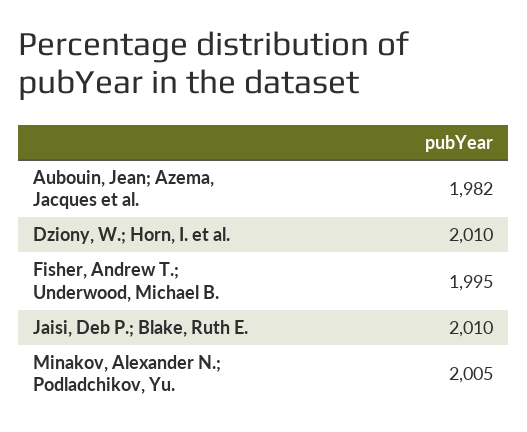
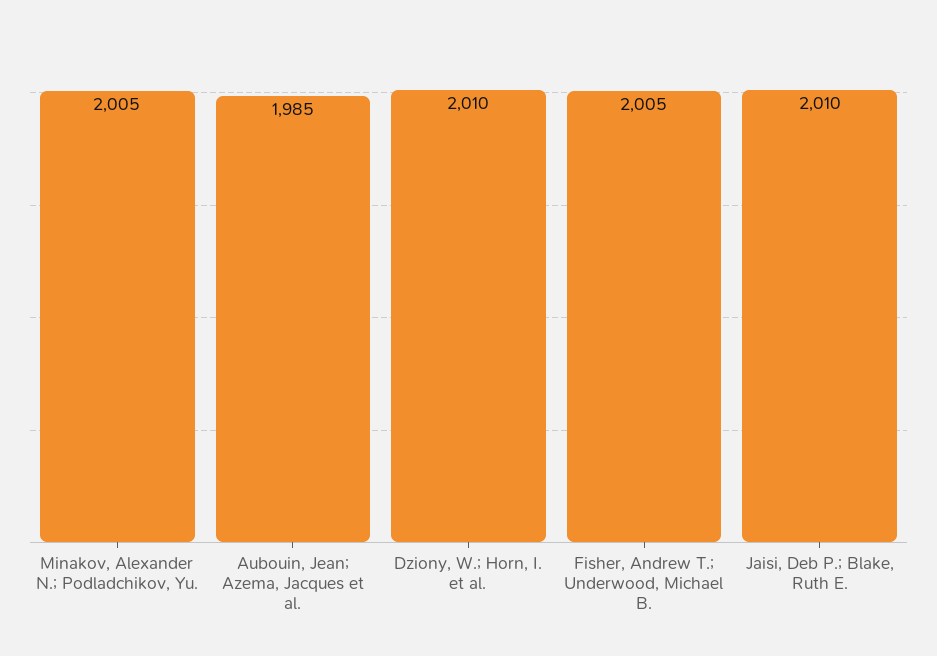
  {
-   "Aubouin, Jean; Azema, Jacques et al.": 1982,
+   "Aubouin, Jean; Azema, Jacques et al.": 1985,
    "Dziony, W.; Horn, I. et al.": 2010,
-   "Fisher, Andrew T.; Underwood, Michael B.": 1995,
+   "Fisher, Andrew T.; Underwood, Michael B.": 2005,
    "Jaisi, Deb P.; Blake, Ruth E.": 2010,
    "Minakov, Alexander N.; Podladchikov, Yu.": 2005
  }

